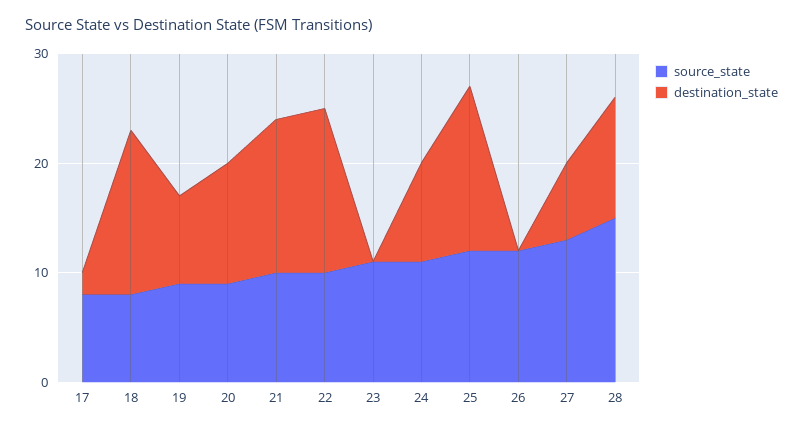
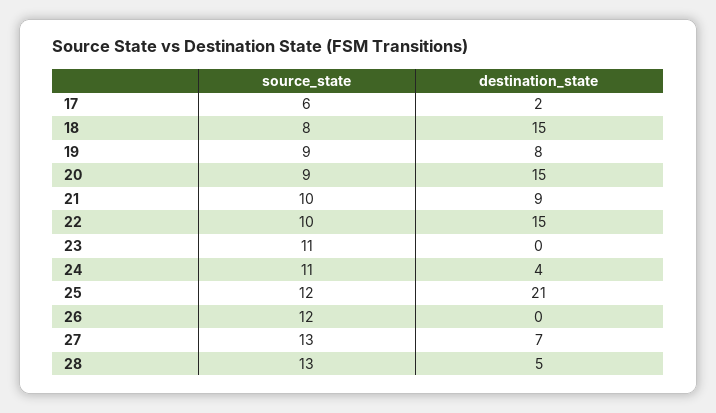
  {
    "source_state": {
-     "17": 8,
+     "17": 6,
      "18": 8,
      "19": 9,
      "20": 9,
      "21": 10,
      "22": 10,
      "23": 11,
      "24": 11,
      "25": 12,
      "26": 12,
      "27": 13,
-     "28": 15
+     "28": 13
    },
    "destination_state": {
      "17": 2,
      "18": 15,
      "19": 8,
-     "20": 11,
+     "20": 15,
-     "21": 14,
+     "21": 9,
      "22": 15,
      "23": 0,
-     "24": 9,
+     "24": 4,
-     "25": 15,
+     "25": 21,
      "26": 0,
      "27": 7,
-     "28": 11
+     "28": 5
    }
  }

